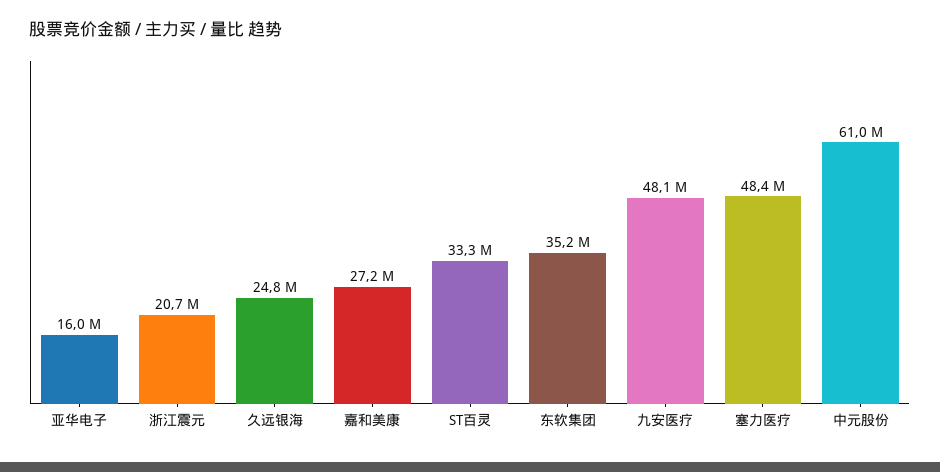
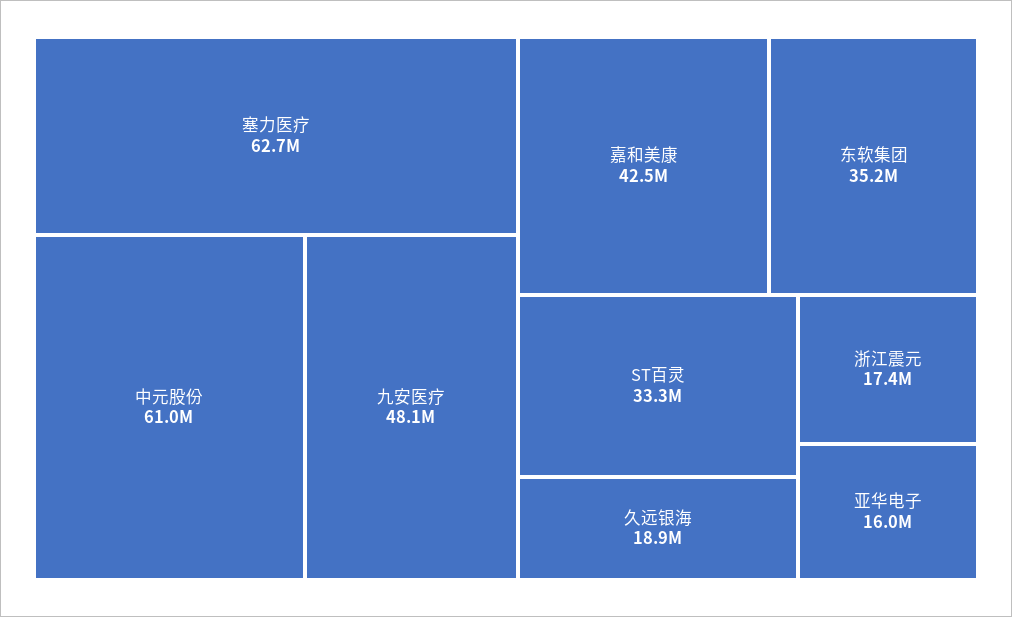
  {
    "亚华电子": 16000000,
-   "浙江震元": 20700000,
+   "浙江震元": 17400000,
-   "久远银海": 24800000,
+   "久远银海": 18900000,
-   "嘉和美康": 27200000,
+   "嘉和美康": 42500000,
    "ST百灵": 33300000,
    "东软集团": 35200000,
    "九安医疗": 48100000,
-   "塞力医疗": 48400000,
+   "塞力医疗": 62700000,
    "中元股份": 61000000
  }

